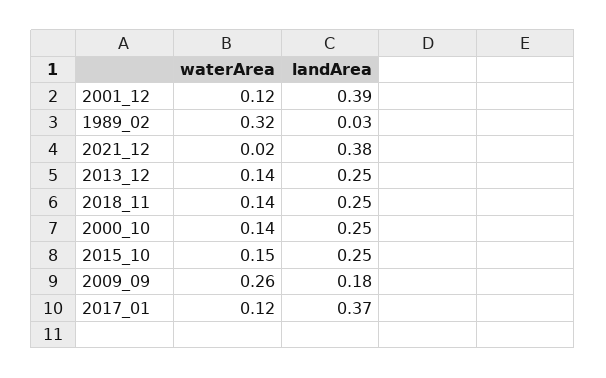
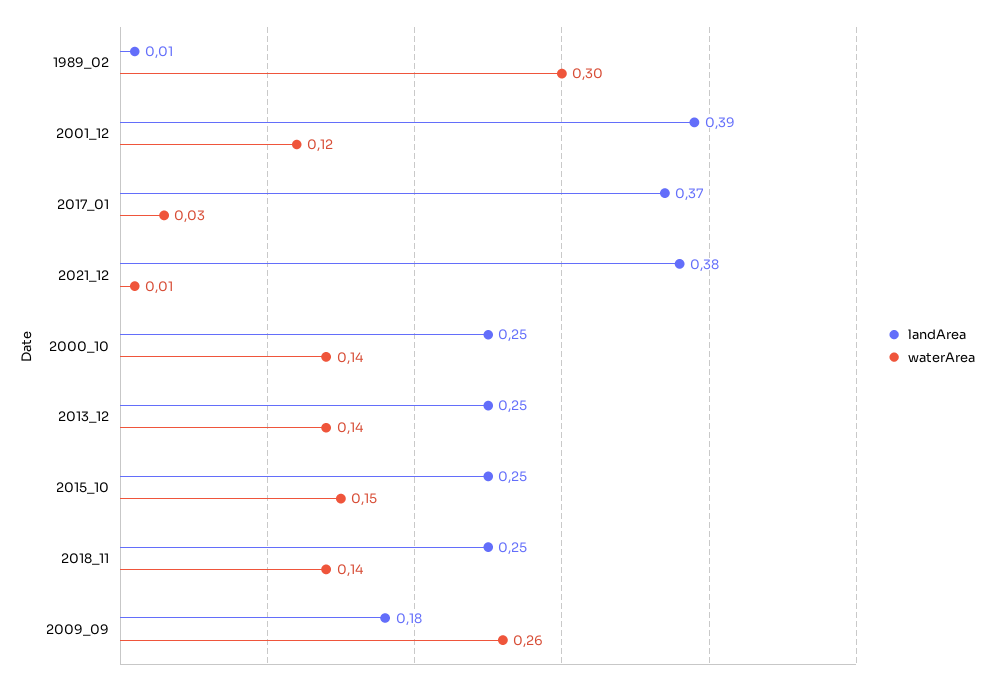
  {
    "waterArea": {
      "2001_12": 0.12,
-     "1989_02": 0.32,
+     "1989_02": 0.3,
-     "2021_12": 0.02,
+     "2021_12": 0.01,
      "2013_12": 0.14,
      "2018_11": 0.14,
      "2000_10": 0.14,
      "2015_10": 0.15,
      "2009_09": 0.26,
-     "2017_01": 0.12
+     "2017_01": 0.03
    },
    "landArea": {
      "2001_12": 0.39,
-     "1989_02": 0.03,
+     "1989_02": 0.01,
      "2021_12": 0.38,
      "2013_12": 0.25,
      "2018_11": 0.25,
      "2000_10": 0.25,
      "2015_10": 0.25,
      "2009_09": 0.18,
      "2017_01": 0.37
    }
  }

